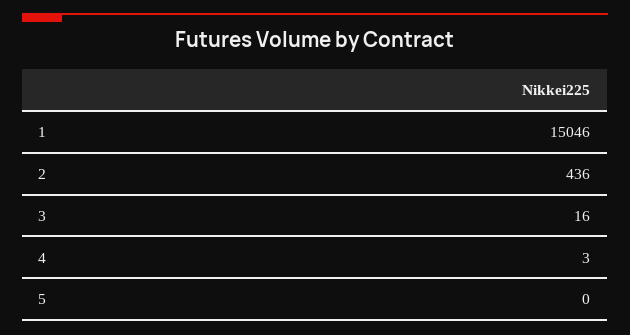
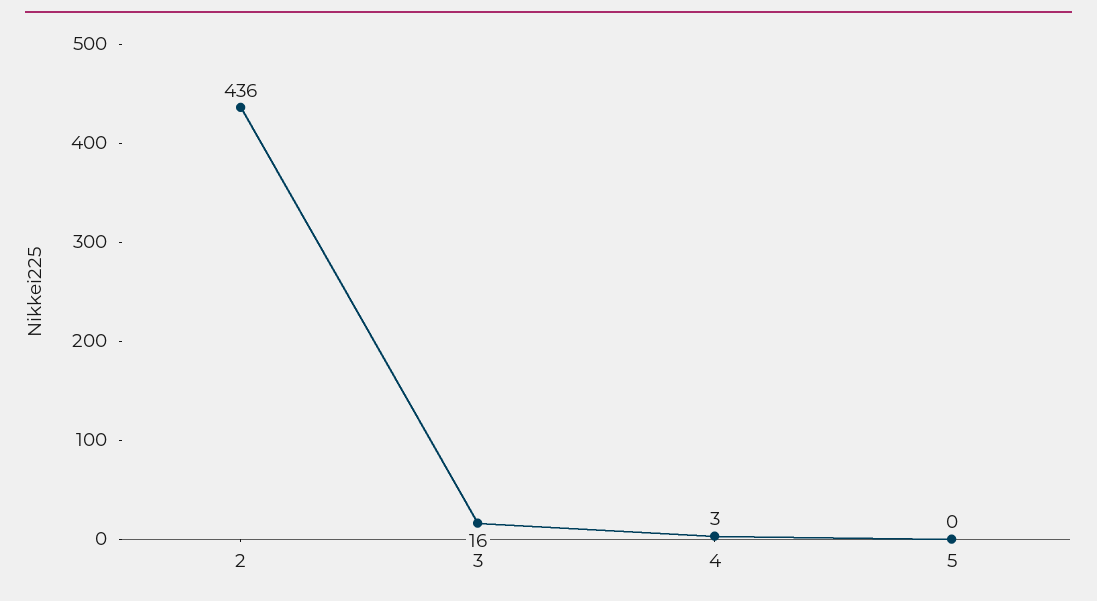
  {
-   "1": 15046,
    "2": 436,
    "3": 16,
    "4": 3,
    "5": 0
  }

